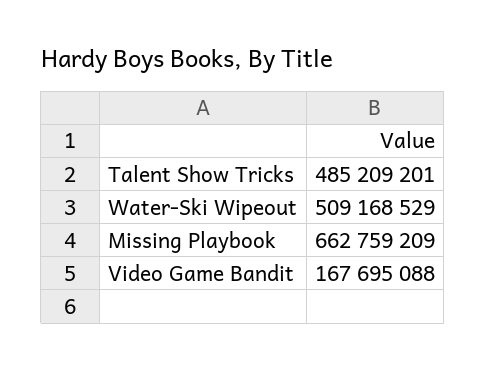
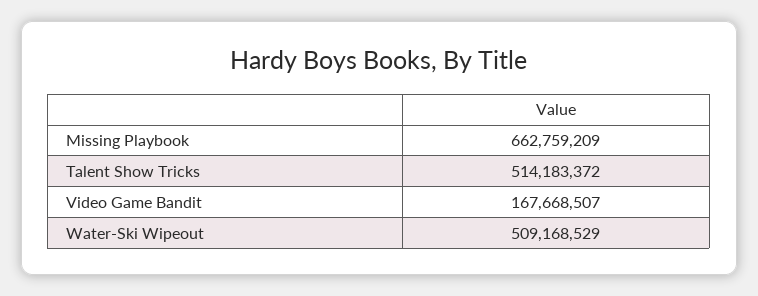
  {
-   "Talent Show Tricks": 485209201,
+   "Talent Show Tricks": 514183372,
    "Water-Ski Wipeout": 509168529,
    "Missing Playbook": 662759209,
-   "Video Game Bandit": 167695088
+   "Video Game Bandit": 167668507
  }

